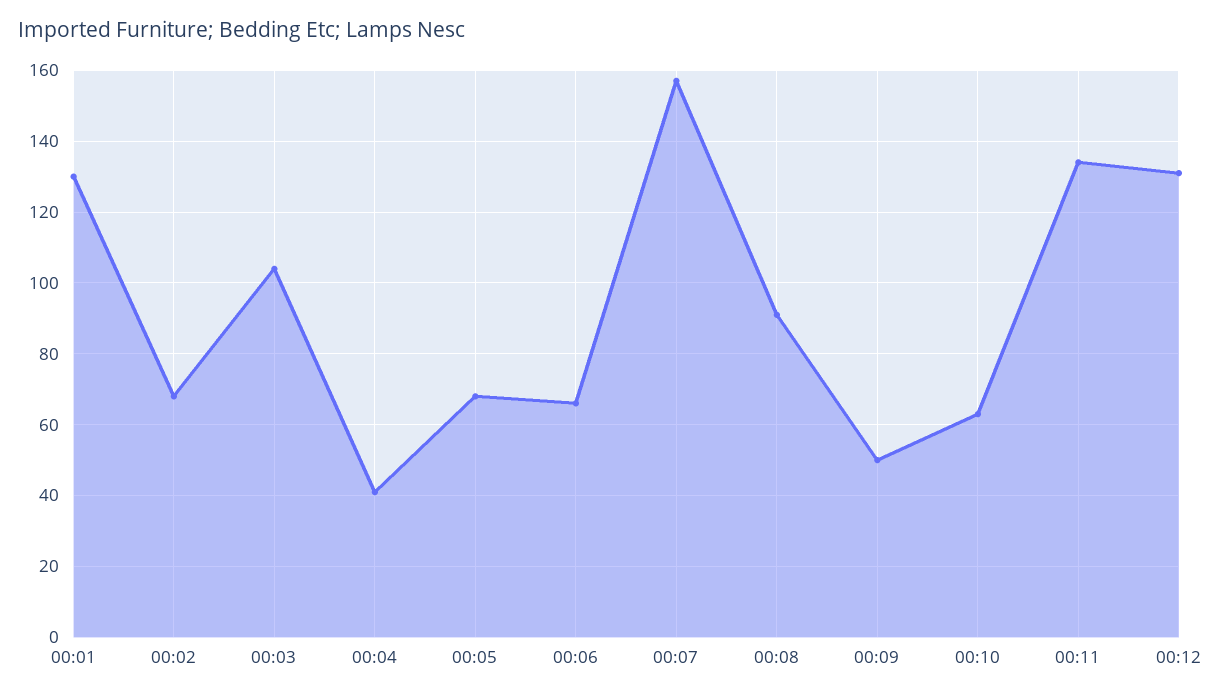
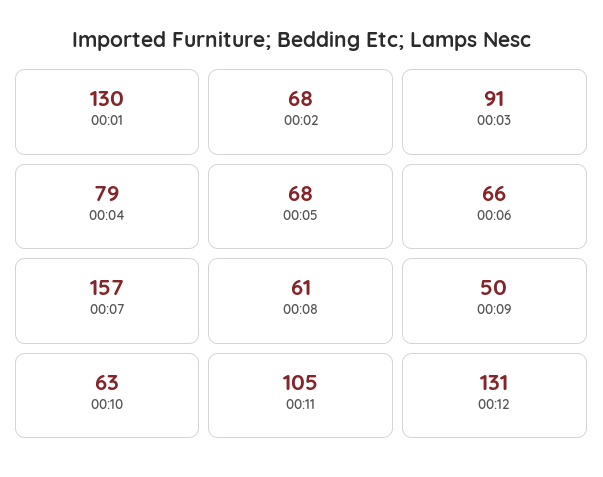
  {
    "00:01": 130,
    "00:02": 68,
-   "00:03": 105,
+   "00:03": 91,
-   "00:04": 40,
+   "00:04": 79,
    "00:05": 68,
    "00:06": 66,
    "00:07": 157,
-   "00:08": 90,
+   "00:08": 61,
    "00:09": 50,
    "00:10": 63,
-   "00:11": 135,
+   "00:11": 105,
    "00:12": 131
  }

